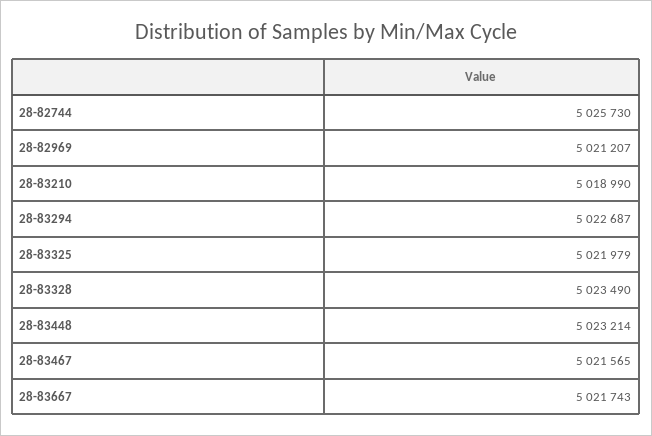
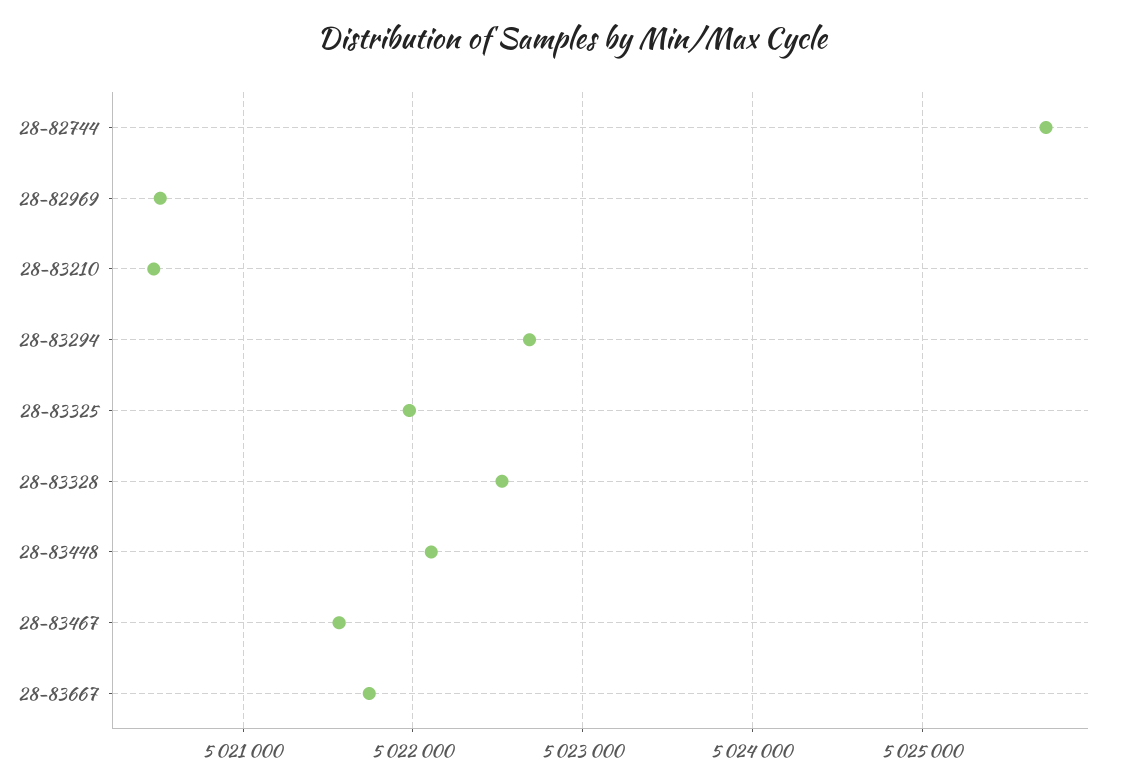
  {
    "28-82744": 5025730,
-   "28-82969": 5021207,
+   "28-82969": 5020500,
-   "28-83210": 5018990,
+   "28-83210": 5020500,
    "28-83294": 5022687,
    "28-83325": 5021979,
-   "28-83328": 5023490,
+   "28-83328": 5022500,
-   "28-83448": 5023214,
+   "28-83448": 5022100,
    "28-83467": 5021565,
    "28-83667": 5021743
  }

